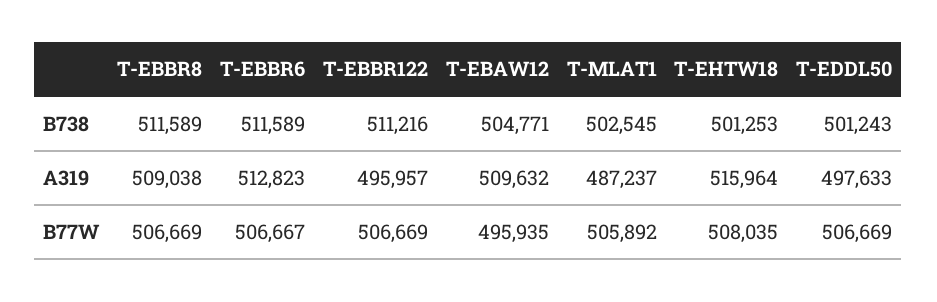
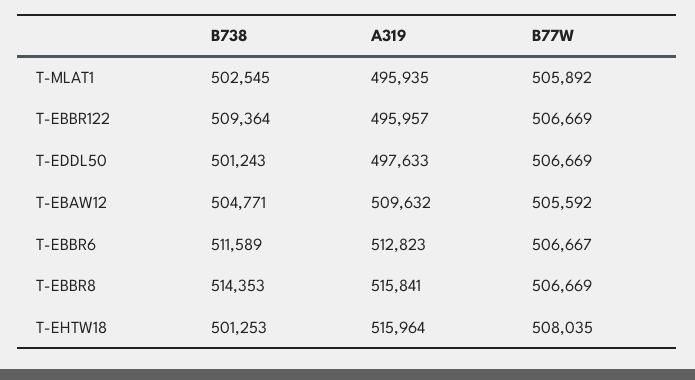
  {
    "T-EBBR8": {
-     "B738": 511589,
+     "B738": 514353,
-     "A319": 509038,
+     "A319": 515841,
      "B77W": 506669
    },
    "T-EBBR6": {
      "B738": 511589,
      "A319": 512823,
      "B77W": 506667
    },
    "T-EBBR122": {
-     "B738": 511216,
+     "B738": 509364,
      "A319": 495957,
      "B77W": 506669
    },
    "T-EBAW12": {
      "B738": 504771,
      "A319": 509632,
-     "B77W": 495935
+     "B77W": 505592
    },
    "T-MLAT1": {
      "B738": 502545,
-     "A319": 487237,
+     "A319": 495935,
      "B77W": 505892
    },
    "T-EHTW18": {
      "B738": 501253,
      "A319": 515964,
      "B77W": 508035
    },
    "T-EDDL50": {
      "B738": 501243,
      "A319": 497633,
      "B77W": 506669
    }
  }

